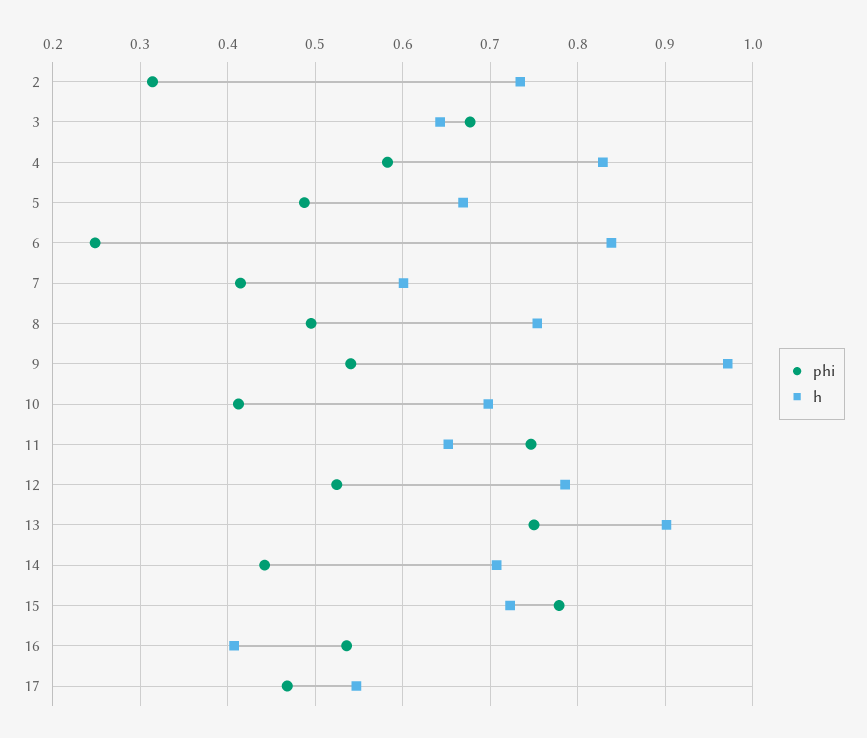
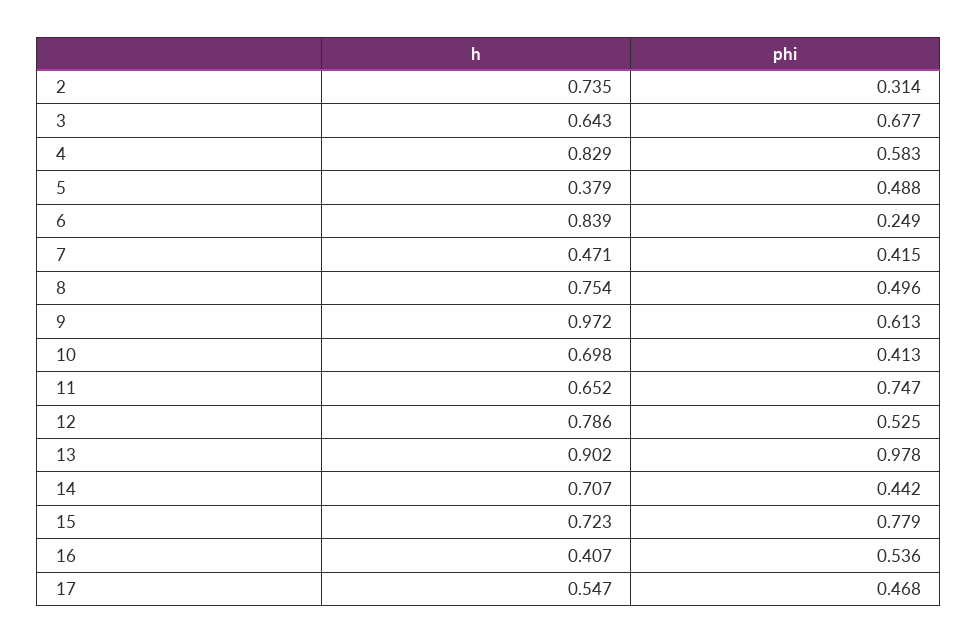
  {
    "phi": {
      "2": 0.314,
      "3": 0.677,
      "4": 0.583,
      "5": 0.488,
      "6": 0.249,
      "7": 0.415,
      "8": 0.496,
-     "9": 0.54,
+     "9": 0.613,
      "10": 0.413,
      "11": 0.747,
      "12": 0.525,
-     "13": 0.75,
+     "13": 0.978,
      "14": 0.442,
      "15": 0.779,
      "16": 0.536,
      "17": 0.468
    },
    "h": {
      "2": 0.735,
      "3": 0.643,
      "4": 0.829,
-     "5": 0.67,
+     "5": 0.379,
      "6": 0.839,
-     "7": 0.6,
+     "7": 0.471,
      "8": 0.754,
      "9": 0.972,
      "10": 0.698,
      "11": 0.652,
      "12": 0.786,
      "13": 0.902,
      "14": 0.707,
      "15": 0.723,
      "16": 0.407,
      "17": 0.547
    }
  }

